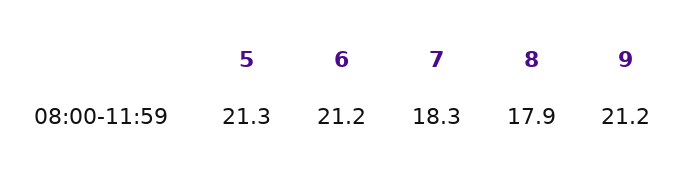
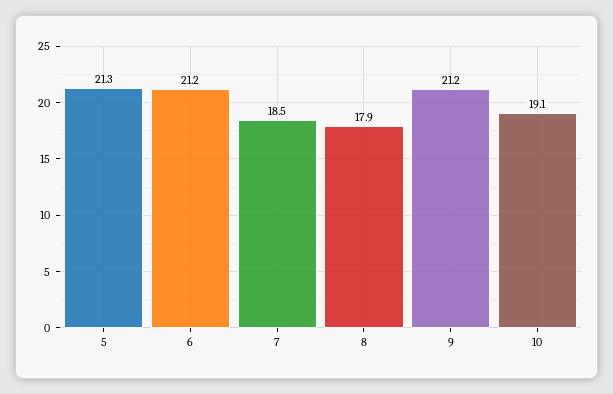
  {
    "5": 21.3,
    "6": 21.2,
-   "7": 18.3,
+   "7": 18.5,
    "8": 17.9,
-   "9": 21.2
+   "9": 21.2,
+   "10": 19.1
  }

